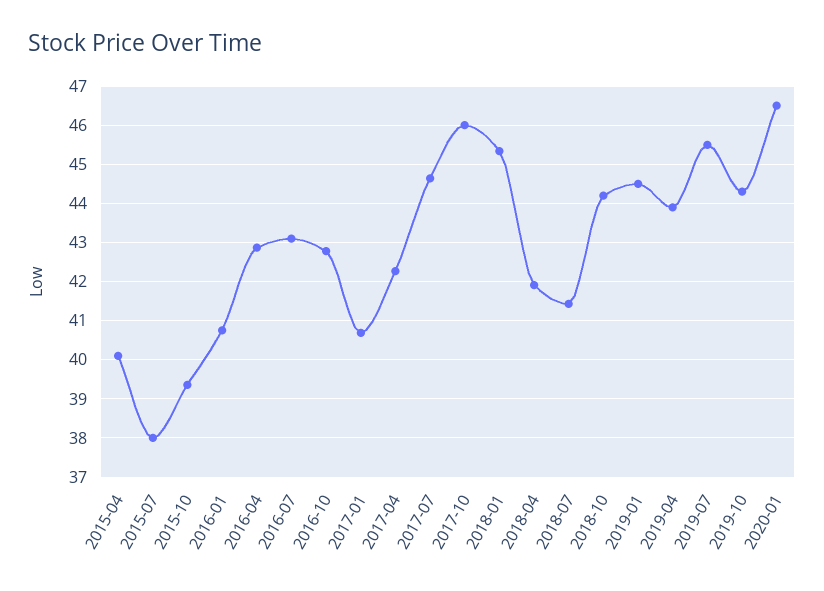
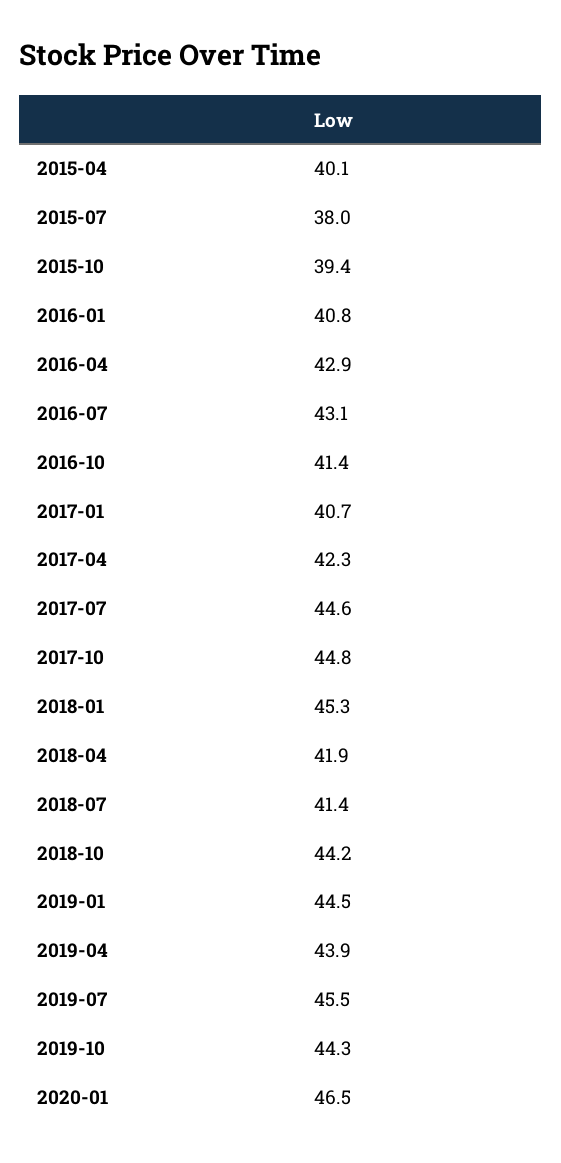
  {
    "2015-04": 40.1,
    "2015-07": 38,
    "2015-10": 39.4,
    "2016-01": 40.8,
    "2016-04": 42.9,
    "2016-07": 43.1,
-   "2016-10": 42.8,
+   "2016-10": 41.4,
    "2017-01": 40.7,
    "2017-04": 42.3,
    "2017-07": 44.6,
-   "2017-10": 46,
+   "2017-10": 44.8,
    "2018-01": 45.3,
    "2018-04": 41.9,
    "2018-07": 41.4,
    "2018-10": 44.2,
    "2019-01": 44.5,
    "2019-04": 43.9,
    "2019-07": 45.5,
    "2019-10": 44.3,
    "2020-01": 46.5
  }

